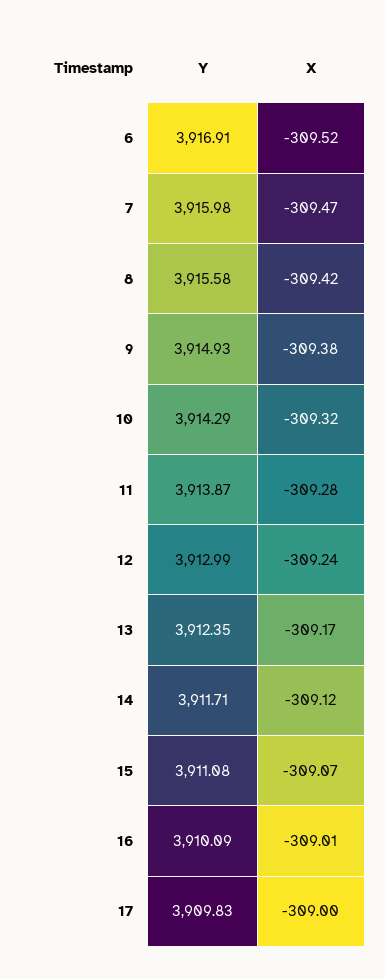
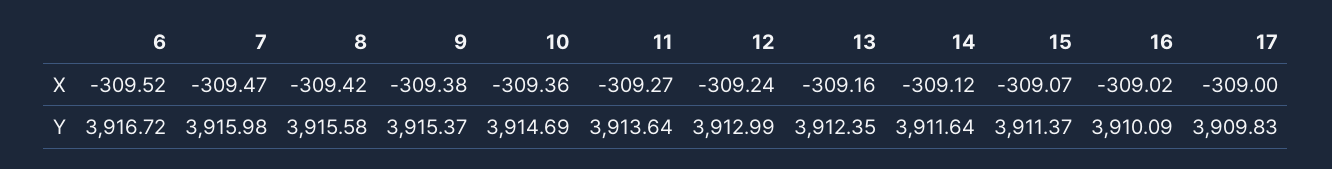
  {
    "Y": {
-     "6": 3916.91,
+     "6": 3916.72,
      "7": 3915.98,
      "8": 3915.58,
-     "9": 3914.93,
+     "9": 3915.37,
-     "10": 3914.29,
+     "10": 3914.69,
-     "11": 3913.87,
+     "11": 3913.64,
      "12": 3912.99,
      "13": 3912.35,
-     "14": 3911.71,
+     "14": 3911.64,
-     "15": 3911.08,
+     "15": 3911.37,
      "16": 3910.09,
      "17": 3909.83
    },
    "X": {
      "6": -309.52,
      "7": -309.47,
      "8": -309.42,
      "9": -309.38,
-     "10": -309.32,
+     "10": -309.36,
-     "11": -309.28,
+     "11": -309.27,
      "12": -309.24,
-     "13": -309.17,
+     "13": -309.16,
      "14": -309.12,
      "15": -309.07,
-     "16": -309.01,
+     "16": -309.02,
      "17": -309
    }
  }

